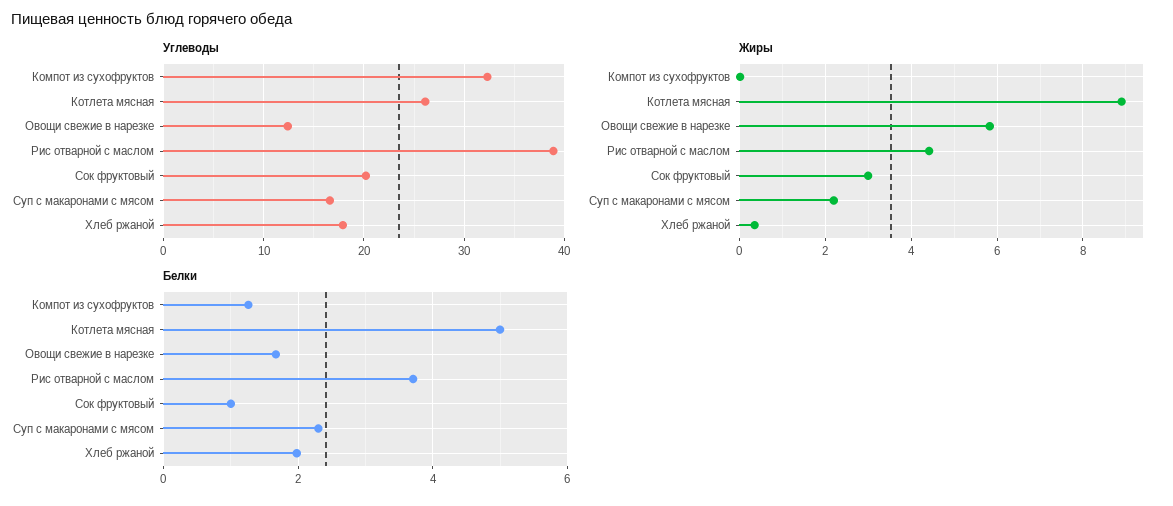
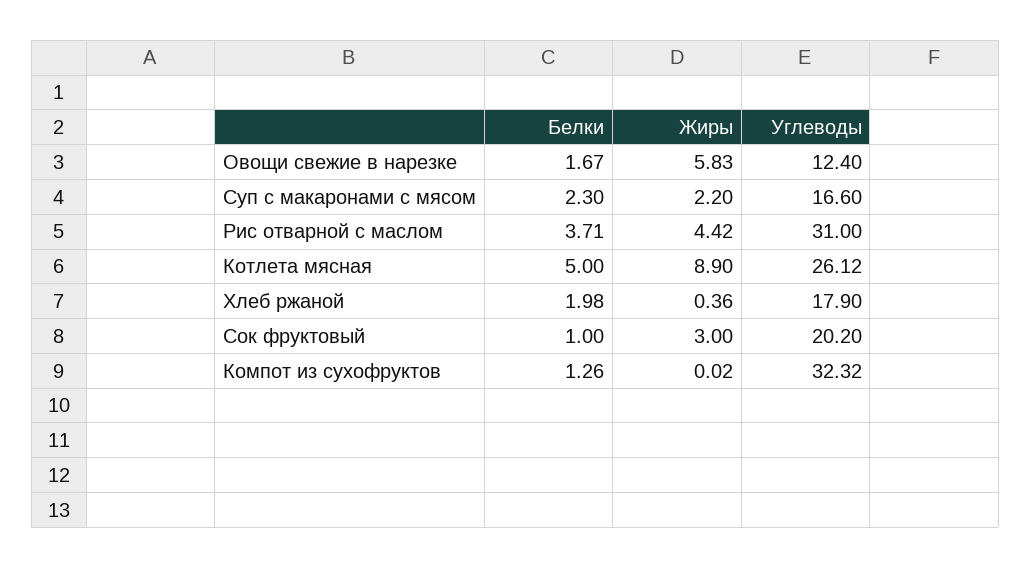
  {
    "Углеводы": {
      "Компот из сухофруктов": 32.32,
      "Котлета мясная": 26.12,
      "Овощи свежие в нарезке": 12.4,
-     "Рис отварной с маслом": 39,
+     "Рис отварной с маслом": 31,
      "Сок фруктовый": 20.2,
      "Суп с макаронами с мясом": 16.6,
      "Хлеб ржаной": 17.9
    },
    "Жиры": {
      "Компот из сухофруктов": 0.02,
      "Котлета мясная": 8.9,
      "Овощи свежие в нарезке": 5.83,
      "Рис отварной с маслом": 4.42,
      "Сок фруктовый": 3,
      "Суп с макаронами с мясом": 2.2,
      "Хлеб ржаной": 0.36
    },
    "Белки": {
      "Компот из сухофруктов": 1.26,
      "Котлета мясная": 5,
      "Овощи свежие в нарезке": 1.67,
      "Рис отварной с маслом": 3.71,
      "Сок фруктовый": 1,
      "Суп с макаронами с мясом": 2.3,
      "Хлеб ржаной": 1.98
    }
  }

